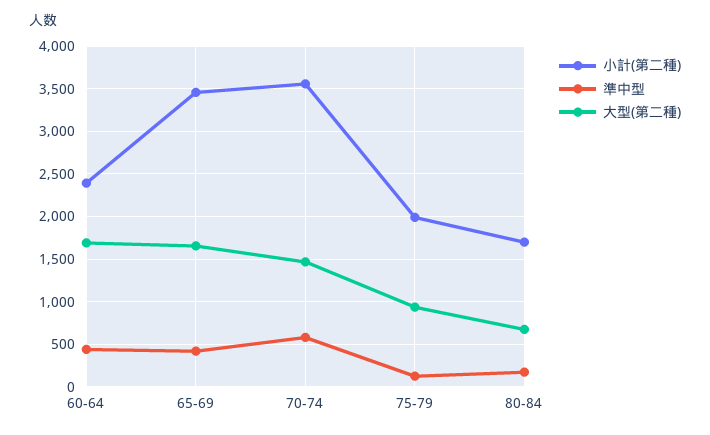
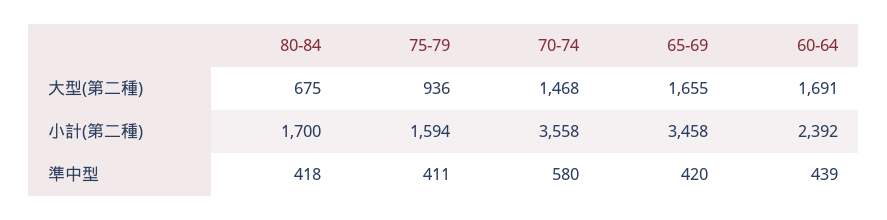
  {
    "小計(第二種)": {
      "60-64": 2392,
      "65-69": 3458,
      "70-74": 3558,
-     "75-79": 2000,
+     "75-79": 1594,
      "80-84": 1700
    },
    "準中型": {
      "60-64": 439,
      "65-69": 420,
      "70-74": 580,
-     "75-79": 100,
+     "75-79": 411,
-     "80-84": 200
+     "80-84": 418
    },
    "大型(第二種)": {
      "60-64": 1691,
      "65-69": 1655,
      "70-74": 1468,
      "75-79": 936,
      "80-84": 675
    }
  }

